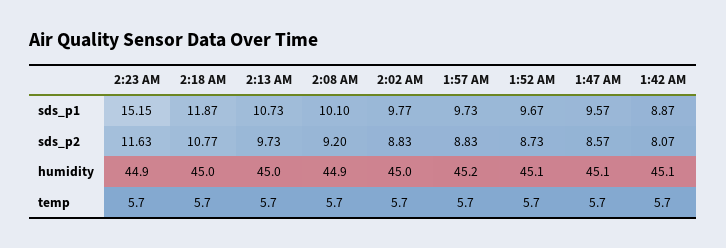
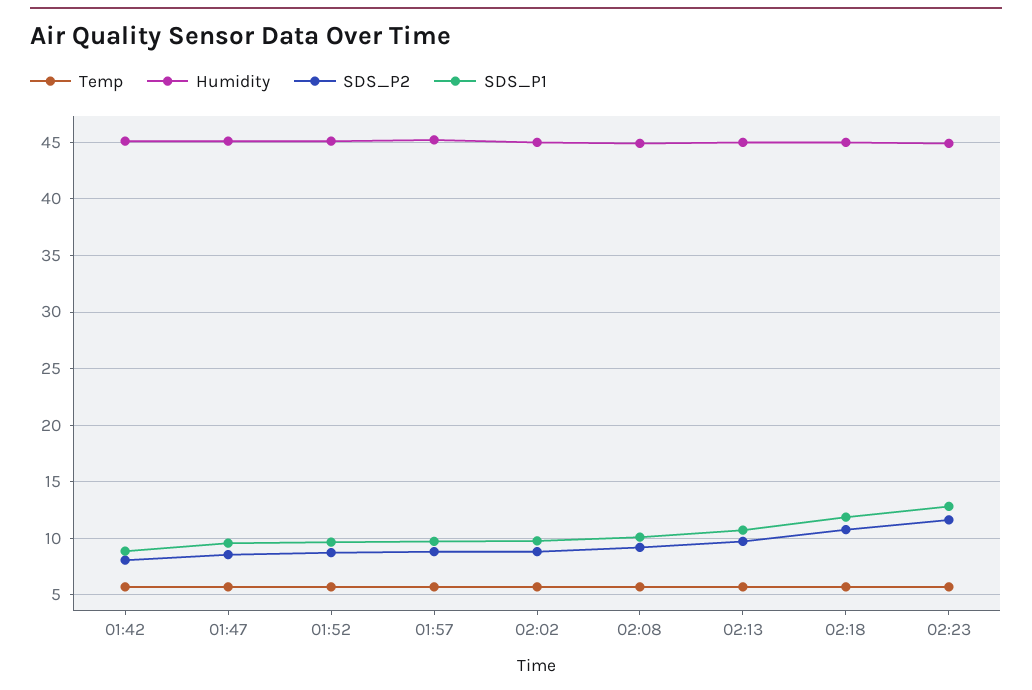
  {
    "sds_p1": {
-     "2:23 AM": 15.15,
+     "2:23 AM": 13,
      "2:18 AM": 11.87,
      "2:13 AM": 10.73,
      "2:08 AM": 10.1,
      "2:02 AM": 9.77,
      "1:57 AM": 9.73,
      "1:52 AM": 9.67,
      "1:47 AM": 9.57,
      "1:42 AM": 8.87
    },
    "sds_p2": {
      "2:23 AM": 11.63,
      "2:18 AM": 10.77,
      "2:13 AM": 9.73,
      "2:08 AM": 9.2,
      "2:02 AM": 8.83,
      "1:57 AM": 8.83,
      "1:52 AM": 8.73,
      "1:47 AM": 8.57,
      "1:42 AM": 8.07
    },
    "humidity": {
      "2:23 AM": 44.9,
      "2:18 AM": 45,
      "2:13 AM": 45,
      "2:08 AM": 44.9,
      "2:02 AM": 45,
      "1:57 AM": 45.2,
      "1:52 AM": 45.1,
      "1:47 AM": 45.1,
      "1:42 AM": 45.1
    },
    "temp": {
      "2:23 AM": 5.7,
      "2:18 AM": 5.7,
      "2:13 AM": 5.7,
      "2:08 AM": 5.7,
      "2:02 AM": 5.7,
      "1:57 AM": 5.7,
      "1:52 AM": 5.7,
      "1:47 AM": 5.7,
      "1:42 AM": 5.7
    }
  }

